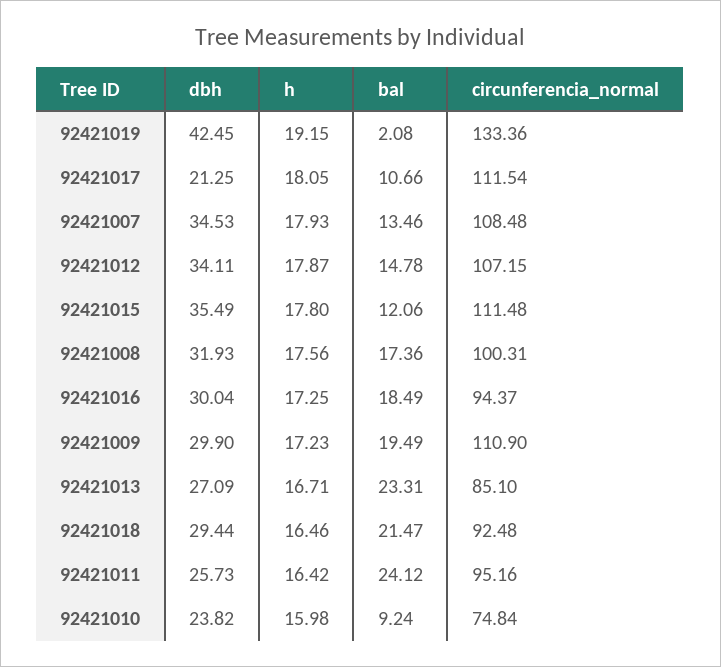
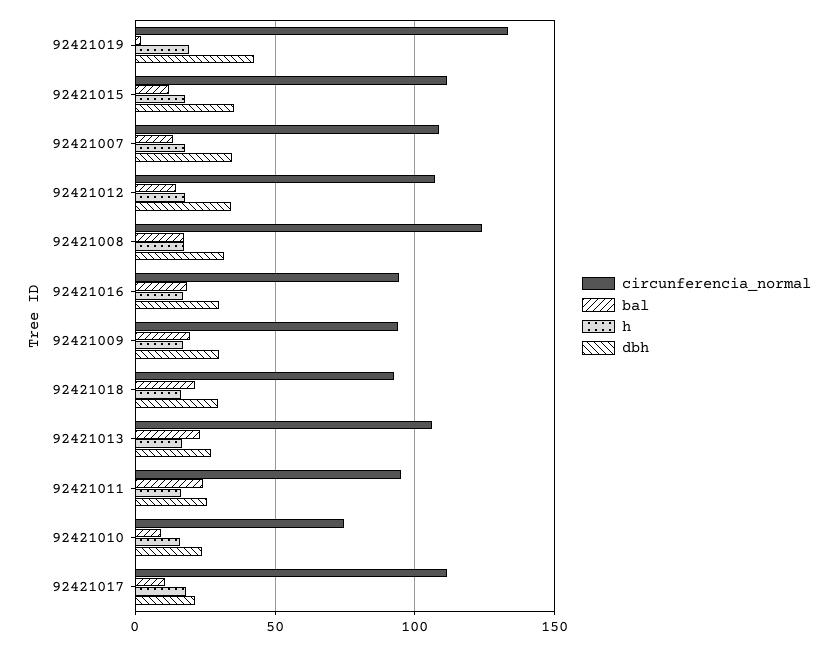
  {
    "dbh": {
      "92421019": 42.45,
      "92421017": 21.25,
      "92421007": 34.53,
      "92421012": 34.11,
      "92421015": 35.49,
      "92421008": 31.93,
      "92421016": 30.04,
      "92421009": 29.9,
      "92421013": 27.09,
      "92421018": 29.44,
      "92421011": 25.73,
      "92421010": 23.82
    },
    "h": {
      "92421019": 19.15,
      "92421017": 18.05,
      "92421007": 17.93,
      "92421012": 17.87,
      "92421015": 17.8,
      "92421008": 17.56,
      "92421016": 17.25,
      "92421009": 17.23,
      "92421013": 16.71,
      "92421018": 16.46,
      "92421011": 16.42,
      "92421010": 15.98
    },
    "bal": {
      "92421019": 2.08,
      "92421017": 10.66,
      "92421007": 13.46,
      "92421012": 14.78,
      "92421015": 12.06,
      "92421008": 17.36,
      "92421016": 18.49,
      "92421009": 19.49,
      "92421013": 23.31,
      "92421018": 21.47,
      "92421011": 24.12,
      "92421010": 9.24
    },
    "circunferencia_normal": {
      "92421019": 133.36,
      "92421017": 111.54,
      "92421007": 108.48,
      "92421012": 107.15,
      "92421015": 111.48,
-     "92421008": 100.31,
+     "92421008": 125,
      "92421016": 94.37,
-     "92421009": 110.9,
+     "92421009": 95,
-     "92421013": 85.1,
+     "92421013": 105,
      "92421018": 92.48,
      "92421011": 95.16,
      "92421010": 74.84
    }
  }

